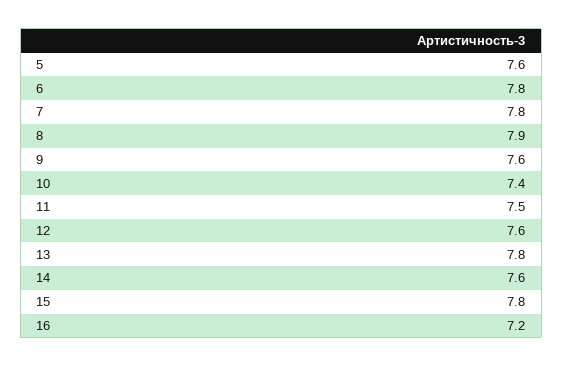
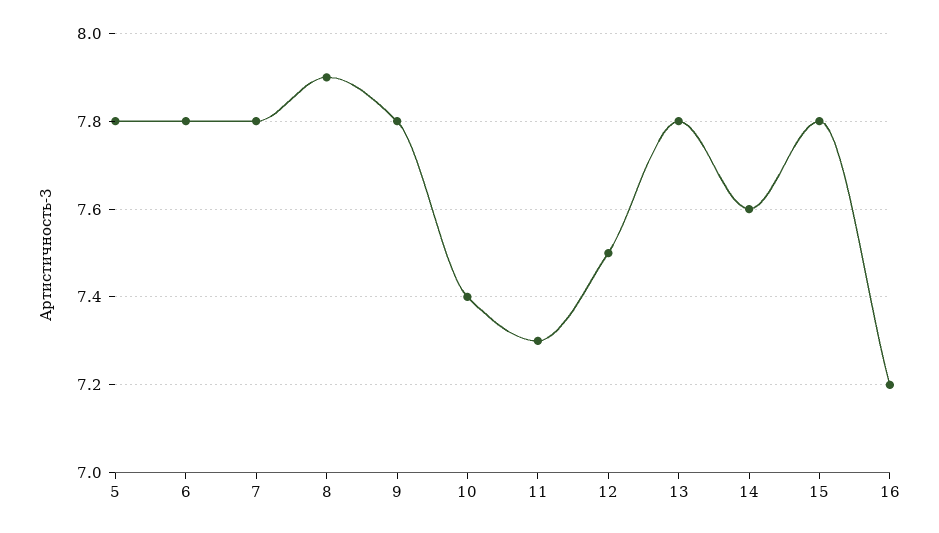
  {
-   "5": 7.6,
+   "5": 7.8,
    "6": 7.8,
    "7": 7.8,
    "8": 7.9,
-   "9": 7.6,
+   "9": 7.8,
    "10": 7.4,
-   "11": 7.5,
+   "11": 7.3,
-   "12": 7.6,
+   "12": 7.5,
    "13": 7.8,
    "14": 7.6,
    "15": 7.8,
    "16": 7.2
  }

